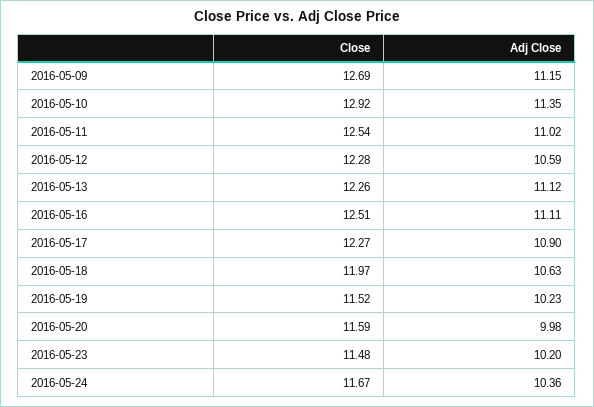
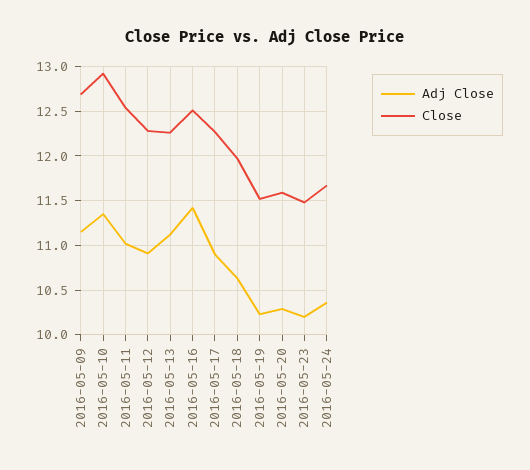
  {
    "Close": {
      "2016-05-09": 12.69,
      "2016-05-10": 12.92,
      "2016-05-11": 12.54,
      "2016-05-12": 12.28,
      "2016-05-13": 12.26,
      "2016-05-16": 12.51,
      "2016-05-17": 12.27,
      "2016-05-18": 11.97,
      "2016-05-19": 11.52,
      "2016-05-20": 11.59,
      "2016-05-23": 11.48,
      "2016-05-24": 11.67
    },
    "Adj Close": {
      "2016-05-09": 11.15,
      "2016-05-10": 11.35,
      "2016-05-11": 11.02,
-     "2016-05-12": 10.59,
+     "2016-05-12": 10.9,
      "2016-05-13": 11.12,
-     "2016-05-16": 11.11,
+     "2016-05-16": 11.4,
      "2016-05-17": 10.9,
      "2016-05-18": 10.63,
      "2016-05-19": 10.23,
-     "2016-05-20": 9.98,
+     "2016-05-20": 10.3,
      "2016-05-23": 10.2,
      "2016-05-24": 10.36
    }
  }

